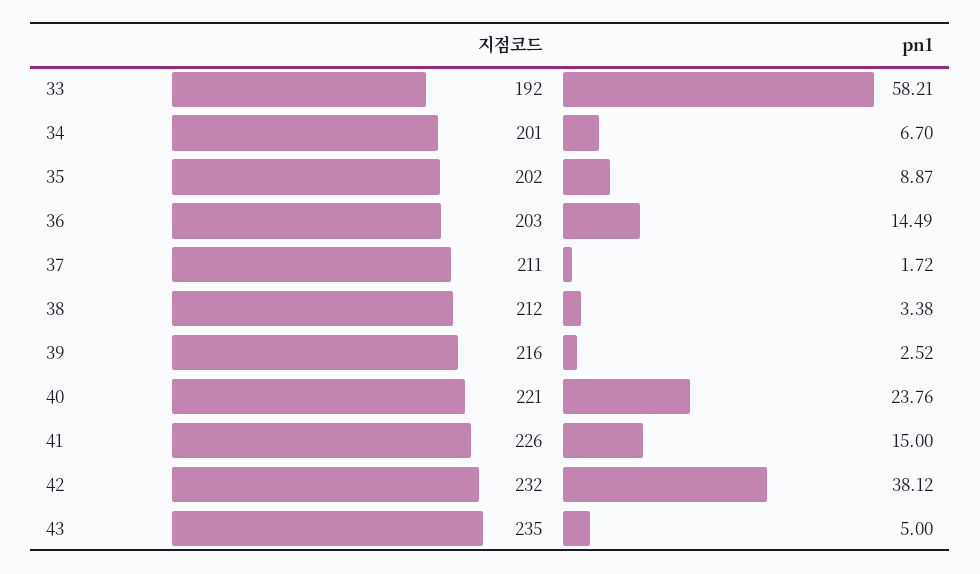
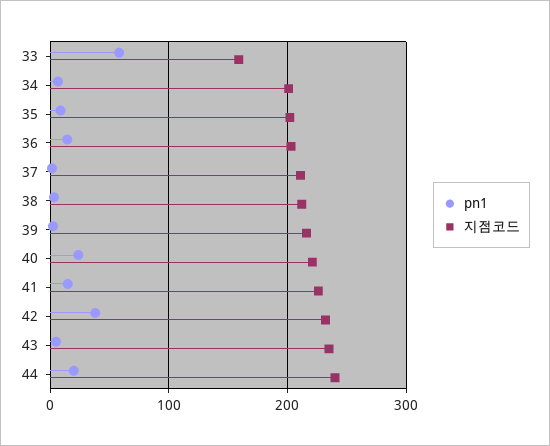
  {
    "지점코드": {
-     "33": 192,
+     "33": 160,
      "34": 201,
      "35": 202,
      "36": 203,
      "37": 211,
      "38": 212,
      "39": 216,
      "40": 221,
      "41": 226,
      "42": 232,
-     "43": 235
+     "43": 235,
+     "44": 240
    },
    "pn1": {
      "33": 58.21,
      "34": 6.7,
      "35": 8.87,
      "36": 14.49,
      "37": 1.72,
      "38": 3.38,
      "39": 2.52,
      "40": 23.76,
      "41": 15,
      "42": 38.12,
-     "43": 5
+     "43": 5,
+     "44": 20
    }
  }

